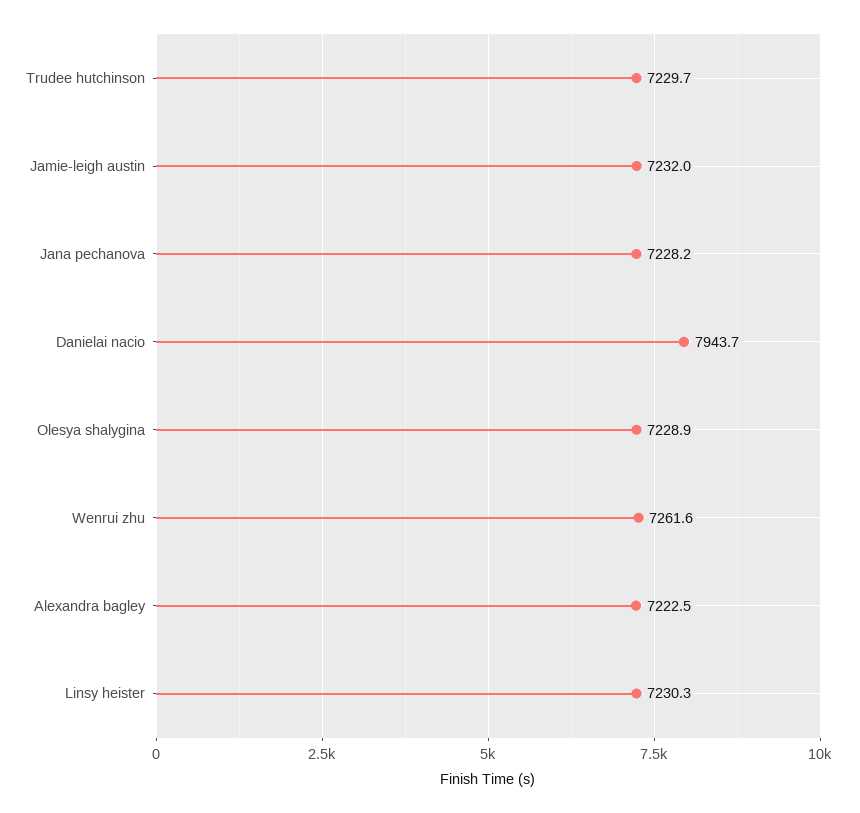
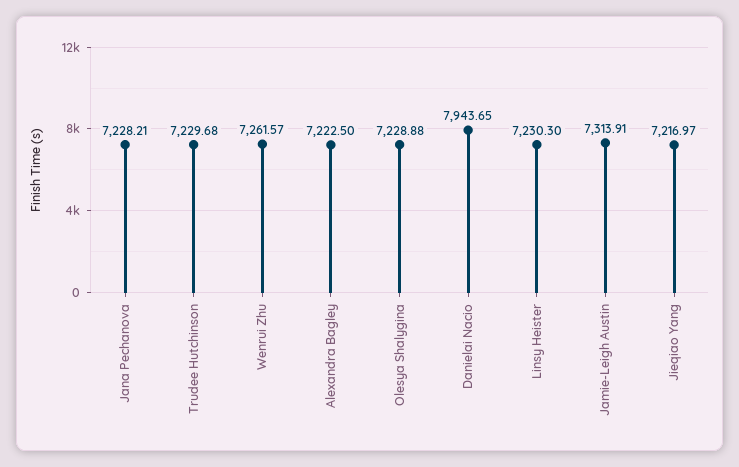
  {
    "Trudee hutchinson": 7229.68,
-   "Jamie-leigh austin": 7232,
+   "Jamie-leigh austin": 7313.91,
    "Jana pechanova": 7228.21,
    "Danielai nacio": 7943.65,
    "Olesya shalygina": 7228.88,
    "Wenrui zhu": 7261.57,
    "Alexandra bagley": 7222.5,
-   "Linsy heister": 7230.3
+   "Linsy heister": 7230.3,
+   "Jieqiao Yang": 7216.97
  }

